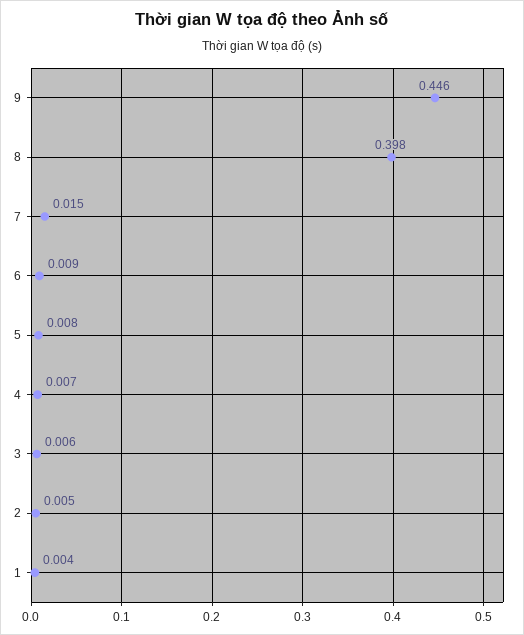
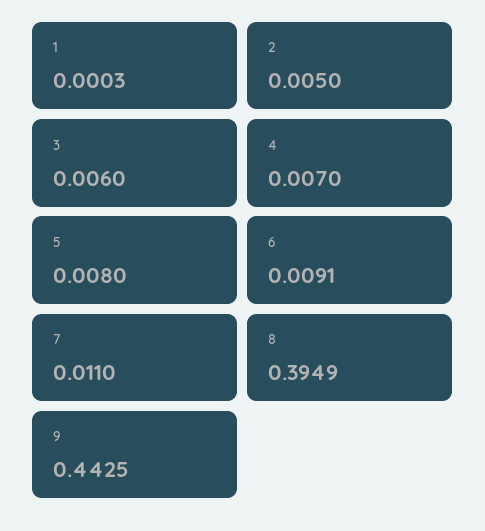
  {
-   "9": 0.446,
+   "9": 0.4425,
-   "8": 0.398,
+   "8": 0.3949,
-   "7": 0.015,
+   "7": 0.011,
    "6": 0.0091,
    "5": 0.008,
    "4": 0.007,
    "3": 0.006,
    "2": 0.005,
-   "1": 0.004
+   "1": 0.0003
  }

